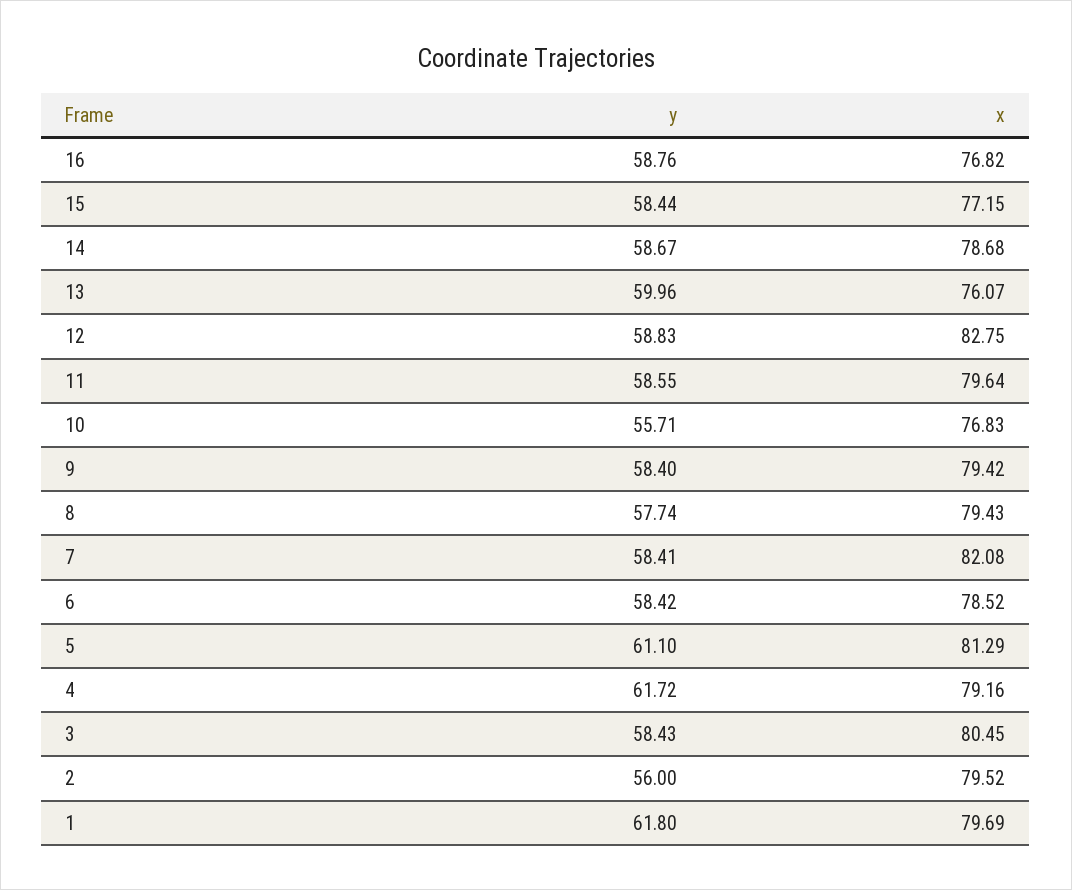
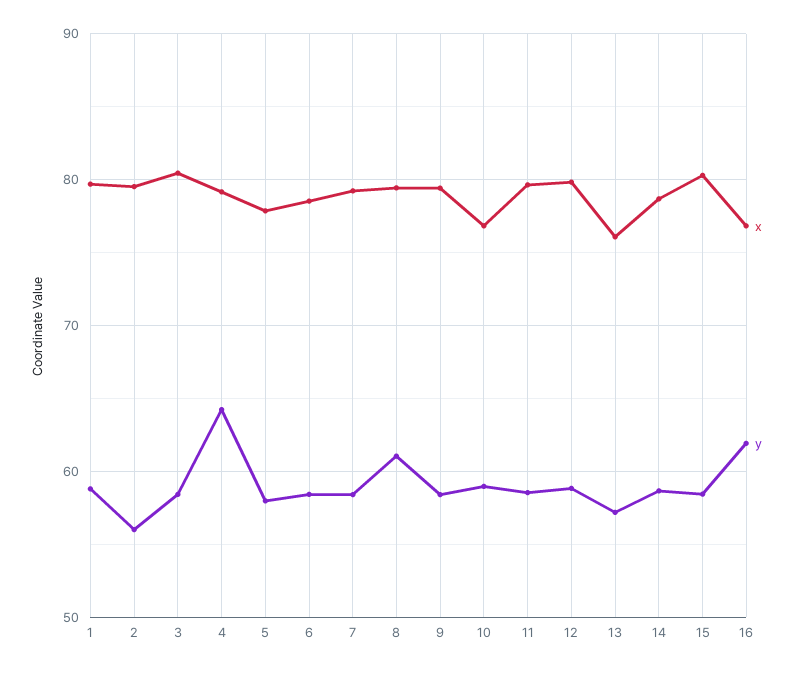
  {
    "y": {
-     "16": 58.76,
+     "16": 62,
      "15": 58.44,
      "14": 58.67,
-     "13": 59.96,
+     "13": 57,
      "12": 58.83,
      "11": 58.55,
-     "10": 55.71,
+     "10": 59,
      "9": 58.4,
-     "8": 57.74,
+     "8": 61,
      "7": 58.41,
      "6": 58.42,
-     "5": 61.1,
+     "5": 58,
-     "4": 61.72,
+     "4": 64,
      "3": 58.43,
      "2": 56,
-     "1": 61.8
+     "1": 59
    },
    "x": {
      "16": 76.82,
-     "15": 77.15,
+     "15": 80,
      "14": 78.68,
      "13": 76.07,
-     "12": 82.75,
+     "12": 80,
      "11": 79.64,
      "10": 76.83,
      "9": 79.42,
      "8": 79.43,
-     "7": 82.08,
+     "7": 79,
      "6": 78.52,
-     "5": 81.29,
+     "5": 78,
      "4": 79.16,
      "3": 80.45,
      "2": 79.52,
      "1": 79.69
    }
  }

